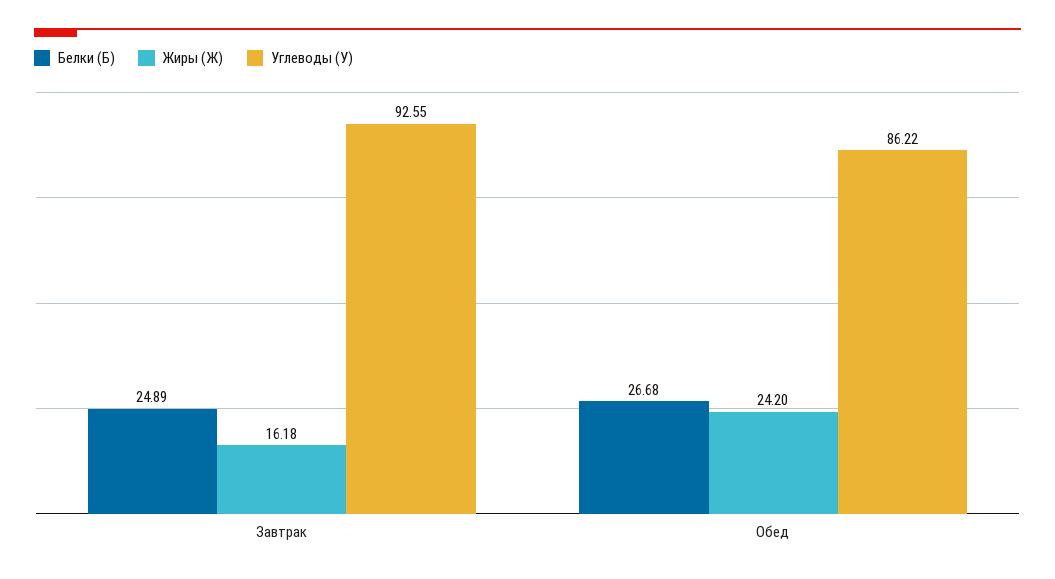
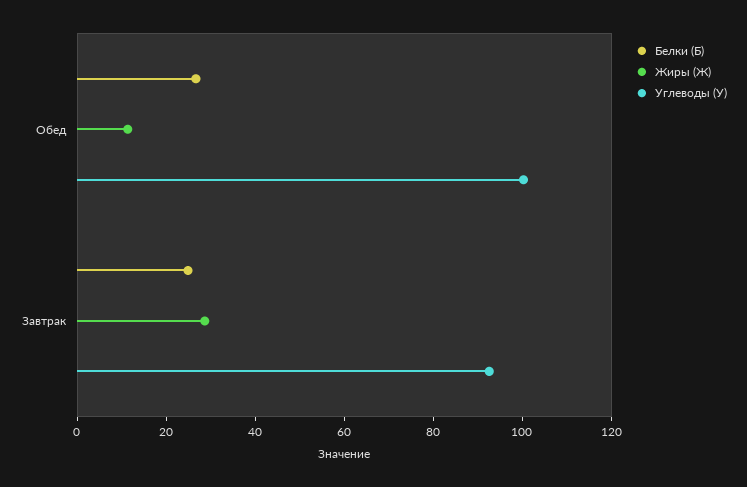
  {
    "Белки (Б)": {
      "Завтрак": 24.89,
      "Обед": 26.68
    },
    "Жиры (Ж)": {
-     "Завтрак": 16.18,
+     "Завтрак": 30,
-     "Обед": 24.2
+     "Обед": 10
    },
    "Углеводы (У)": {
      "Завтрак": 92.55,
-     "Обед": 86.22
+     "Обед": 100
    }
  }

